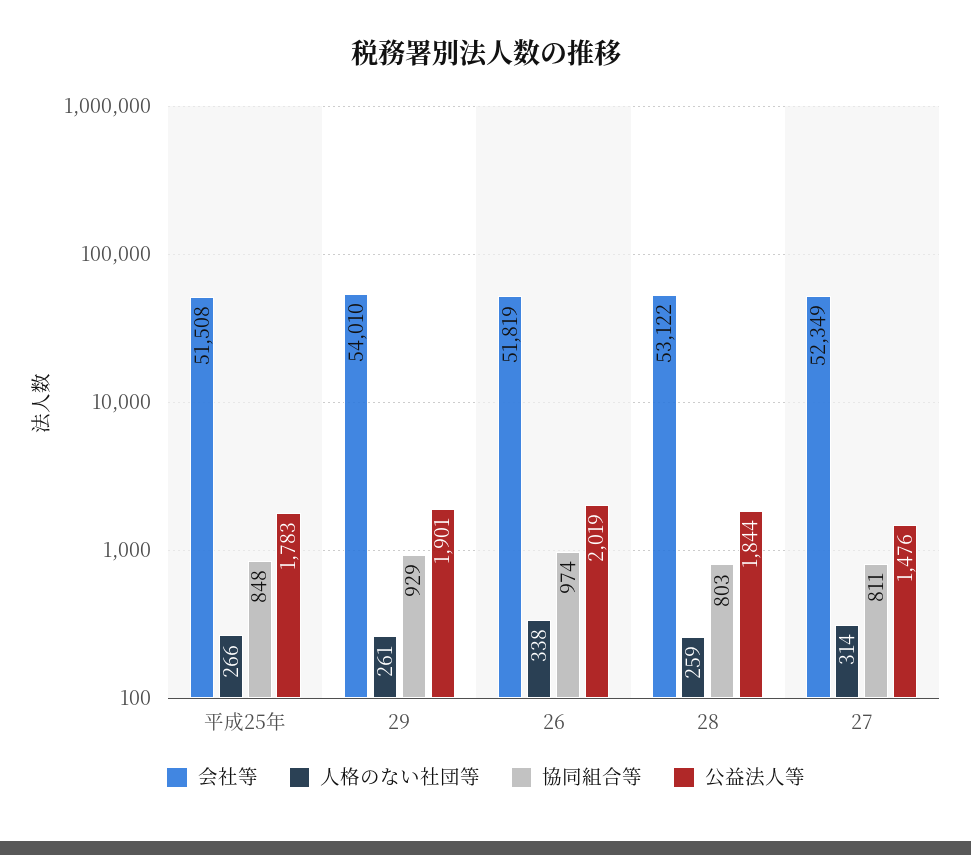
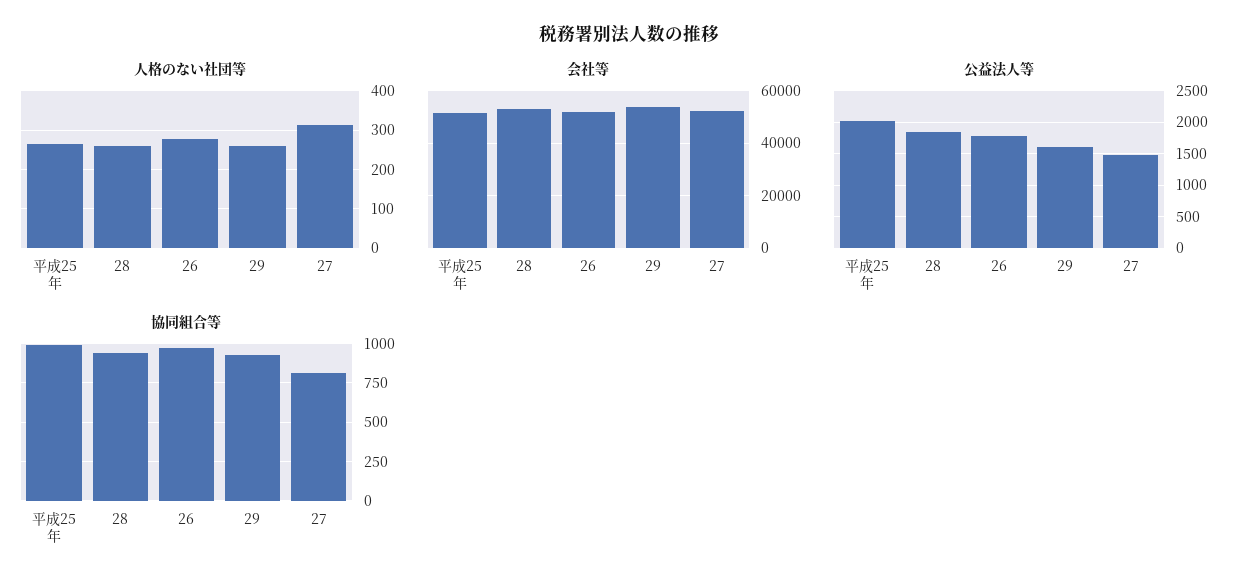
  {
    "会社等": {
      "平成25年": 51508,
      "29": 54010,
      "26": 51819,
      "28": 53122,
      "27": 52349
    },
    "人格のない社団等": {
      "平成25年": 266,
      "29": 261,
-     "26": 338,
+     "26": 280,
      "28": 259,
      "27": 314
    },
    "協同組合等": {
-     "平成25年": 848,
+     "平成25年": 1000,
      "29": 929,
      "26": 974,
-     "28": 803,
+     "28": 950,
      "27": 811
    },
    "公益法人等": {
-     "平成25年": 1783,
+     "平成25年": 2000,
-     "29": 1901,
+     "29": 1600,
-     "26": 2019,
+     "26": 1800,
      "28": 1844,
      "27": 1476
    }
  }

